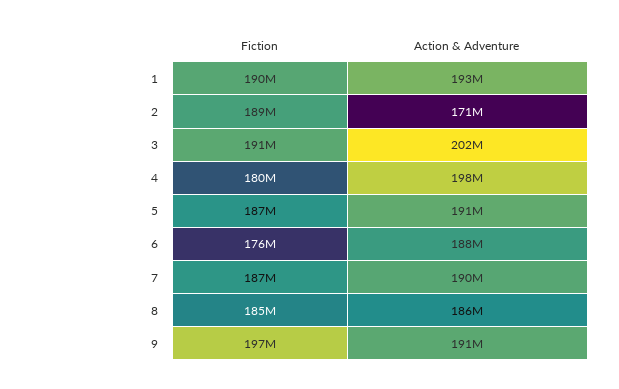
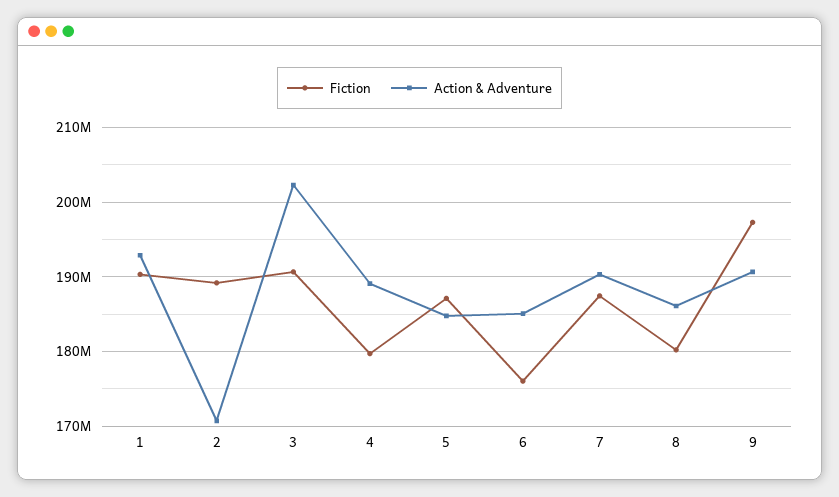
  {
    "Fiction": {
      "1": 190000000,
      "2": 189000000,
      "3": 191000000,
      "4": 180000000,
      "5": 187000000,
      "6": 176000000,
      "7": 187000000,
-     "8": 185000000,
+     "8": 180000000,
      "9": 197000000
    },
    "Action & Adventure": {
      "1": 193000000,
      "2": 171000000,
      "3": 202000000,
-     "4": 198000000,
+     "4": 189000000,
-     "5": 191000000,
+     "5": 185000000,
-     "6": 188000000,
+     "6": 185000000,
      "7": 190000000,
      "8": 186000000,
      "9": 191000000
    }
  }

